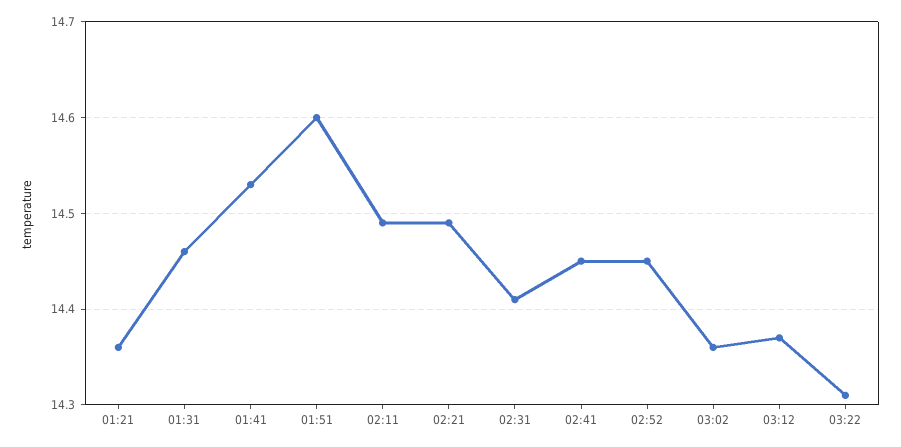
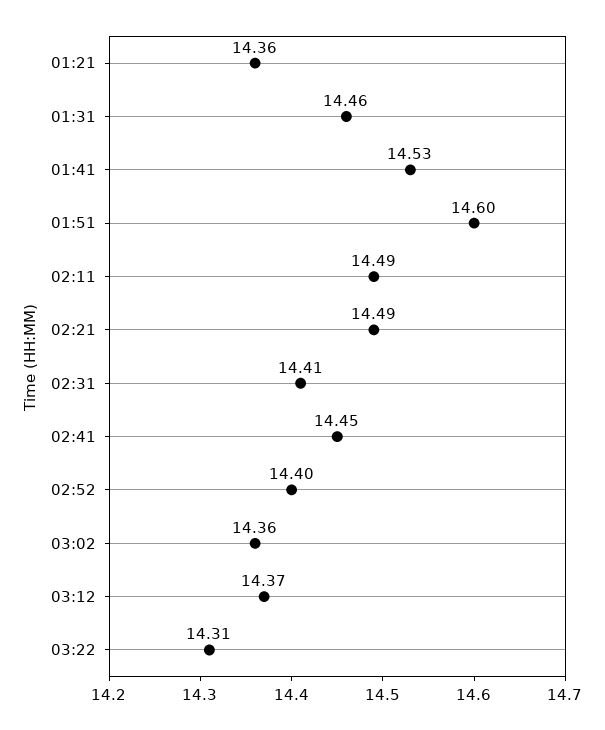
  {
    "01:21": 14.36,
    "01:31": 14.46,
    "01:41": 14.53,
    "01:51": 14.6,
    "02:11": 14.49,
    "02:21": 14.49,
    "02:31": 14.41,
    "02:41": 14.45,
-   "02:52": 14.45,
+   "02:52": 14.4,
    "03:02": 14.36,
    "03:12": 14.37,
    "03:22": 14.31
  }

